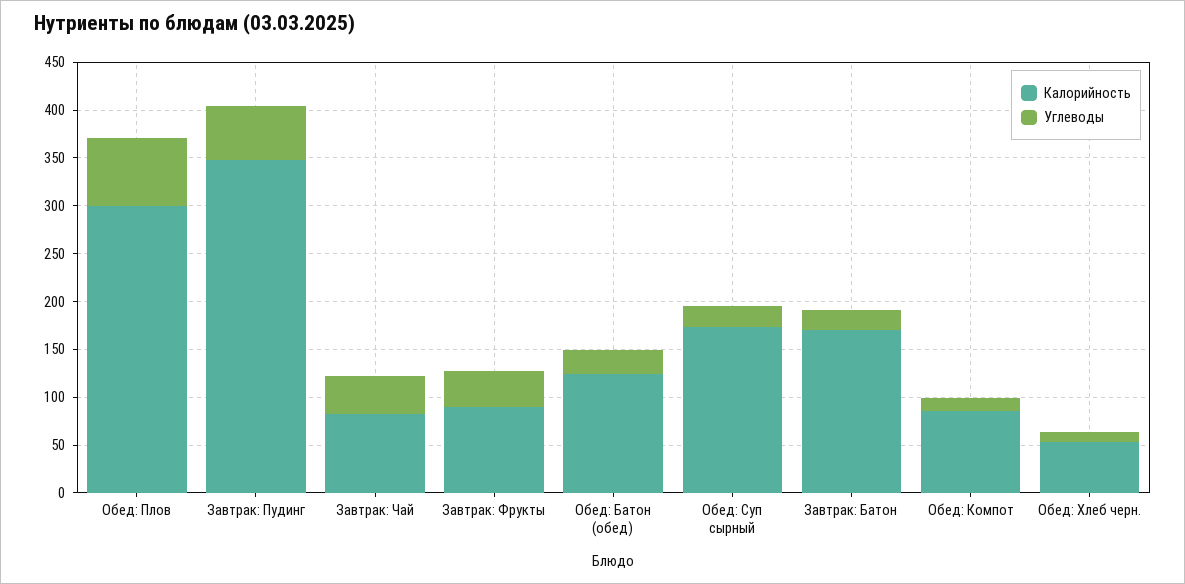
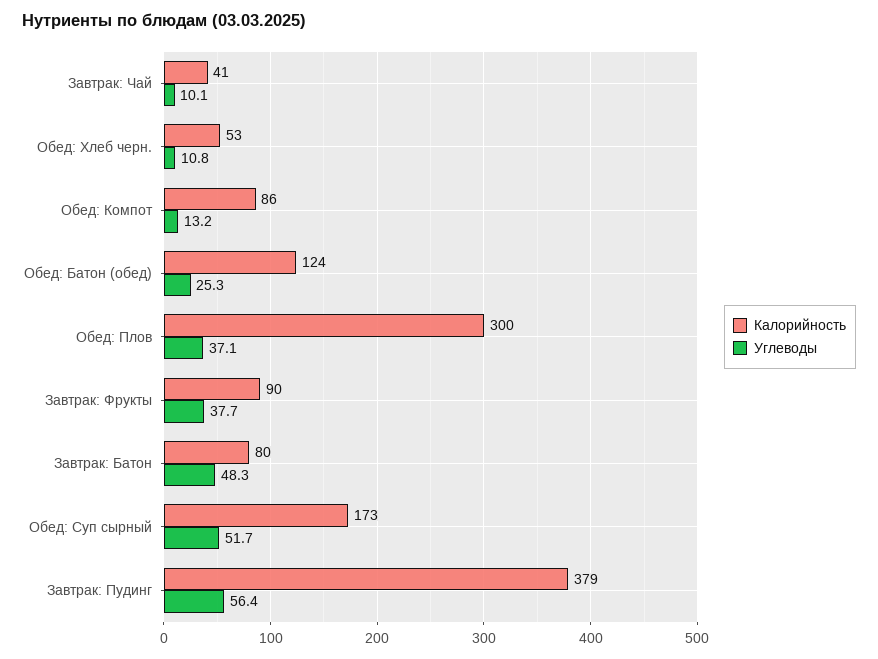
  {
    "Калорийность": {
      "Обед: Плов": 300,
-     "Завтрак: Пудинг": 350,
+     "Завтрак: Пудинг": 379,
-     "Завтрак: Чай": 80,
+     "Завтрак: Чай": 41,
      "Завтрак: Фрукты": 90,
      "Обед: Батон (обед)": 124,
      "Обед: Суп сырный": 173,
-     "Завтрак: Батон": 170,
+     "Завтрак: Батон": 80,
      "Обед: Компот": 86,
      "Обед: Хлеб черн.": 53
    },
    "Углеводы": {
-     "Обед: Плов": 70,
+     "Обед: Плов": 37.1,
      "Завтрак: Пудинг": 56.4,
-     "Завтрак: Чай": 40,
+     "Завтрак: Чай": 10.1,
      "Завтрак: Фрукты": 37.7,
      "Обед: Батон (обед)": 25.3,
-     "Обед: Суп сырный": 20,
+     "Обед: Суп сырный": 51.7,
-     "Завтрак: Батон": 20,
+     "Завтрак: Батон": 48.3,
      "Обед: Компот": 13.2,
      "Обед: Хлеб черн.": 10.8
    }
  }

